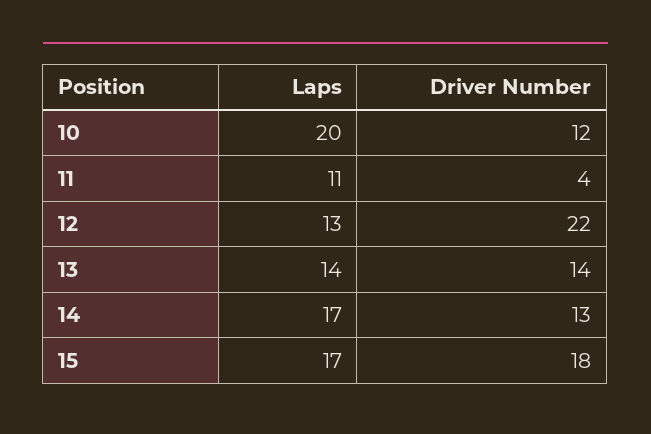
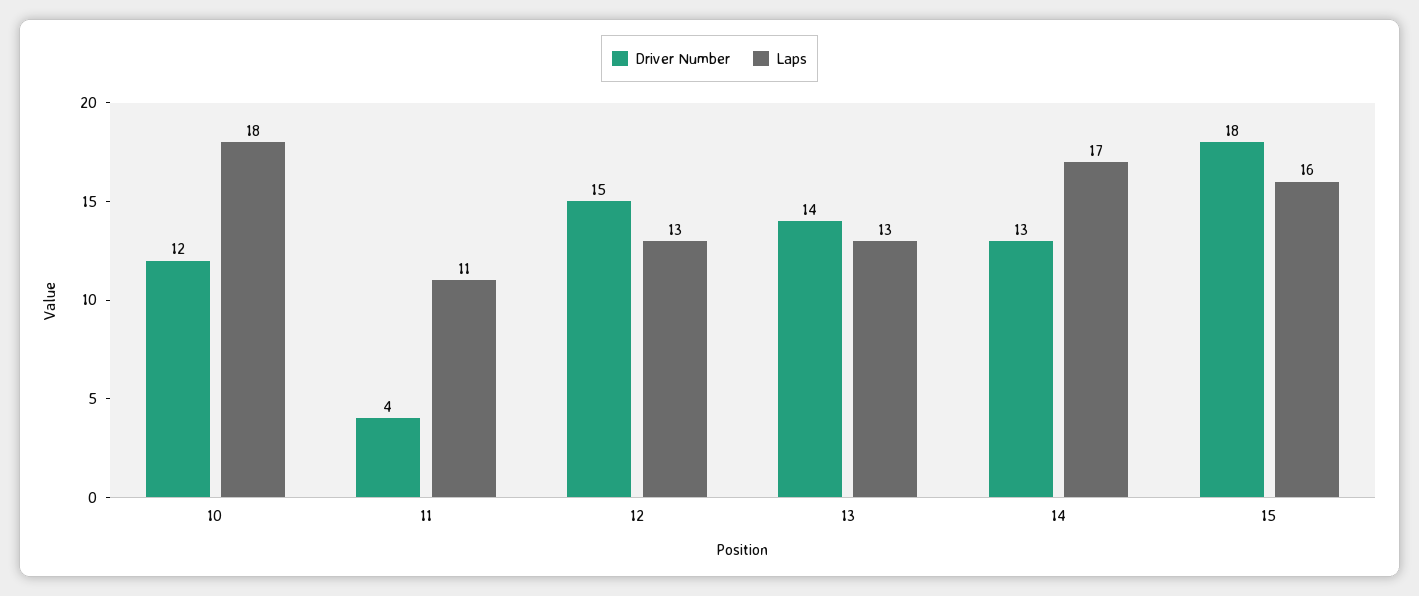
  {
    "Laps": {
-     "10": 20,
+     "10": 18,
      "11": 11,
      "12": 13,
-     "13": 14,
+     "13": 13,
      "14": 17,
-     "15": 17
+     "15": 16
    },
    "Driver Number": {
      "10": 12,
      "11": 4,
-     "12": 22,
+     "12": 15,
      "13": 14,
      "14": 13,
      "15": 18
    }
  }

